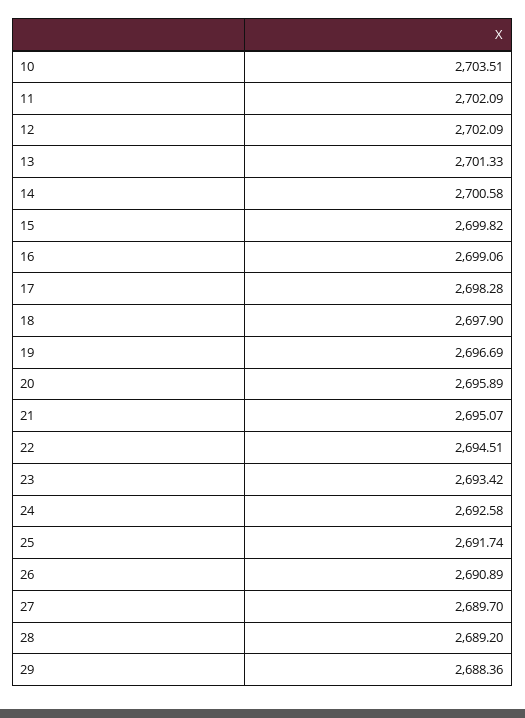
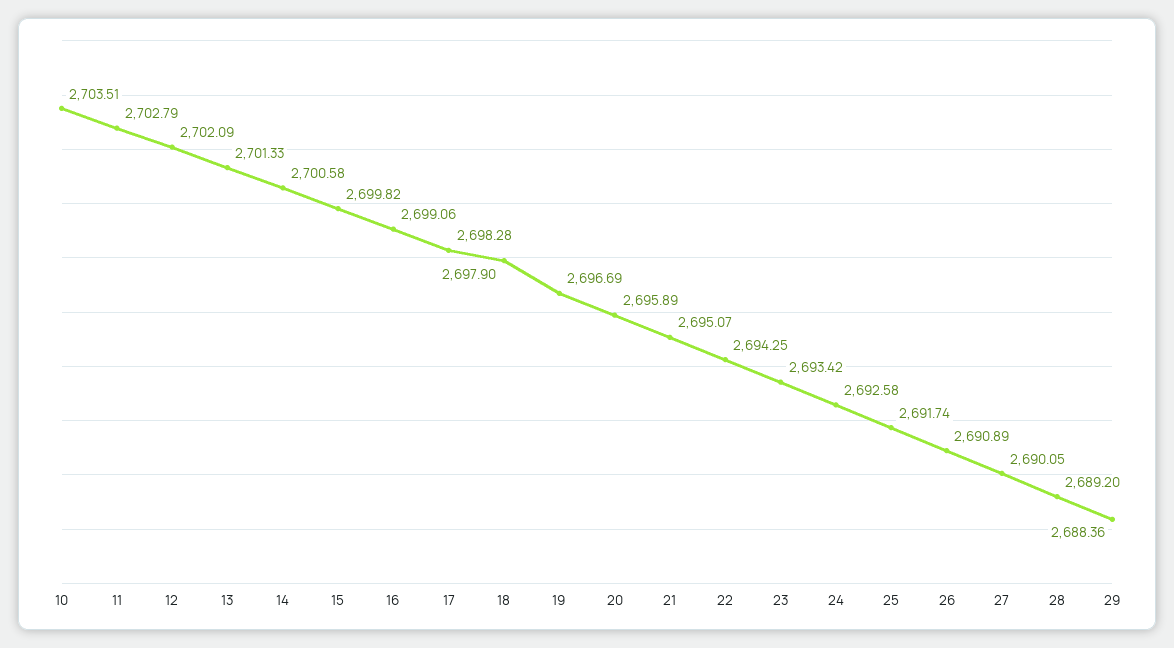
  {
    "10": 2703.51,
-   "11": 2702.09,
+   "11": 2702.79,
    "12": 2702.09,
    "13": 2701.33,
    "14": 2700.58,
    "15": 2699.82,
    "16": 2699.06,
    "17": 2698.28,
    "18": 2697.9,
    "19": 2696.69,
    "20": 2695.89,
    "21": 2695.07,
-   "22": 2694.51,
+   "22": 2694.25,
    "23": 2693.42,
    "24": 2692.58,
    "25": 2691.74,
    "26": 2690.89,
-   "27": 2689.7,
+   "27": 2690.05,
    "28": 2689.2,
    "29": 2688.36
  }

